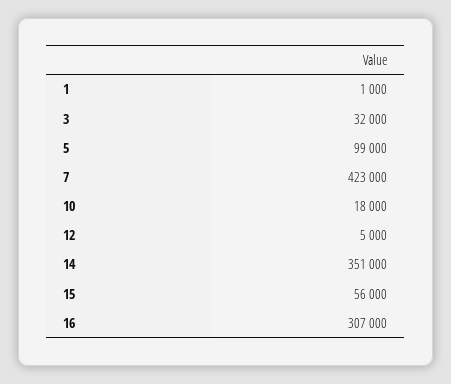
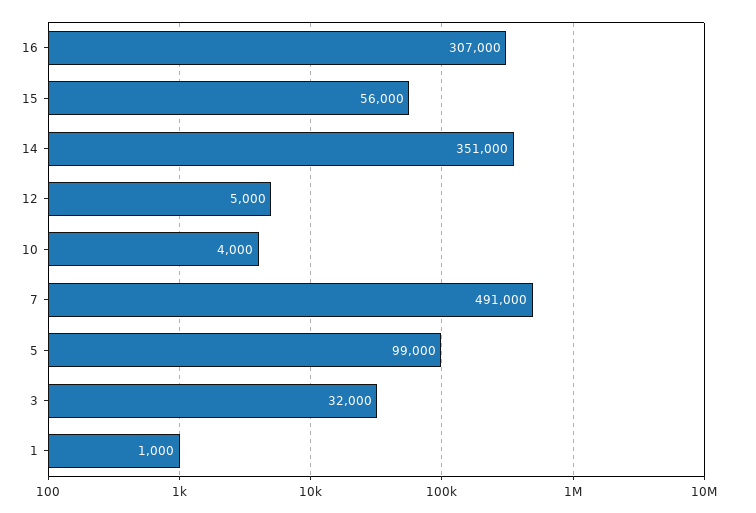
  {
    "1": 1000,
    "3": 32000,
    "5": 99000,
-   "7": 423000,
+   "7": 491000,
-   "10": 18000,
+   "10": 4000,
    "12": 5000,
    "14": 351000,
    "15": 56000,
    "16": 307000
  }

